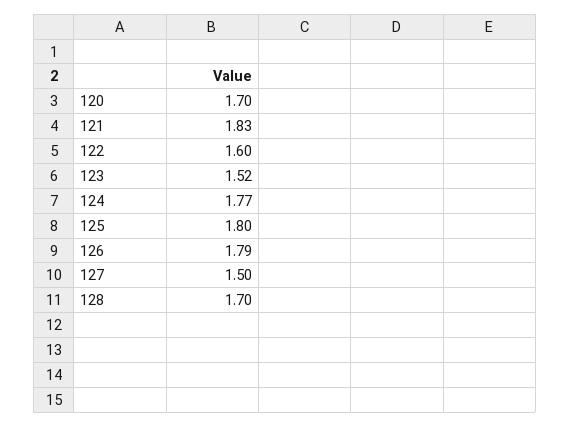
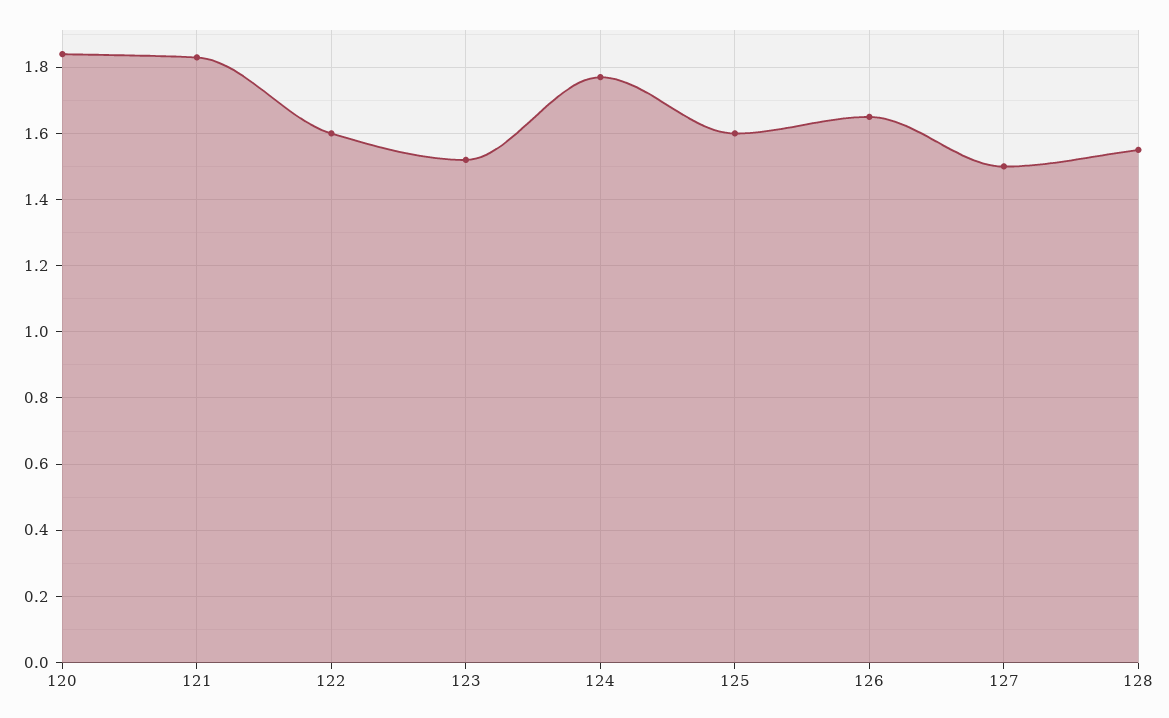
  {
-   "120": 1.7,
+   "120": 1.85,
    "121": 1.83,
    "122": 1.6,
    "123": 1.52,
    "124": 1.77,
-   "125": 1.8,
+   "125": 1.6,
-   "126": 1.79,
+   "126": 1.65,
    "127": 1.5,
-   "128": 1.7
+   "128": 1.55
  }

